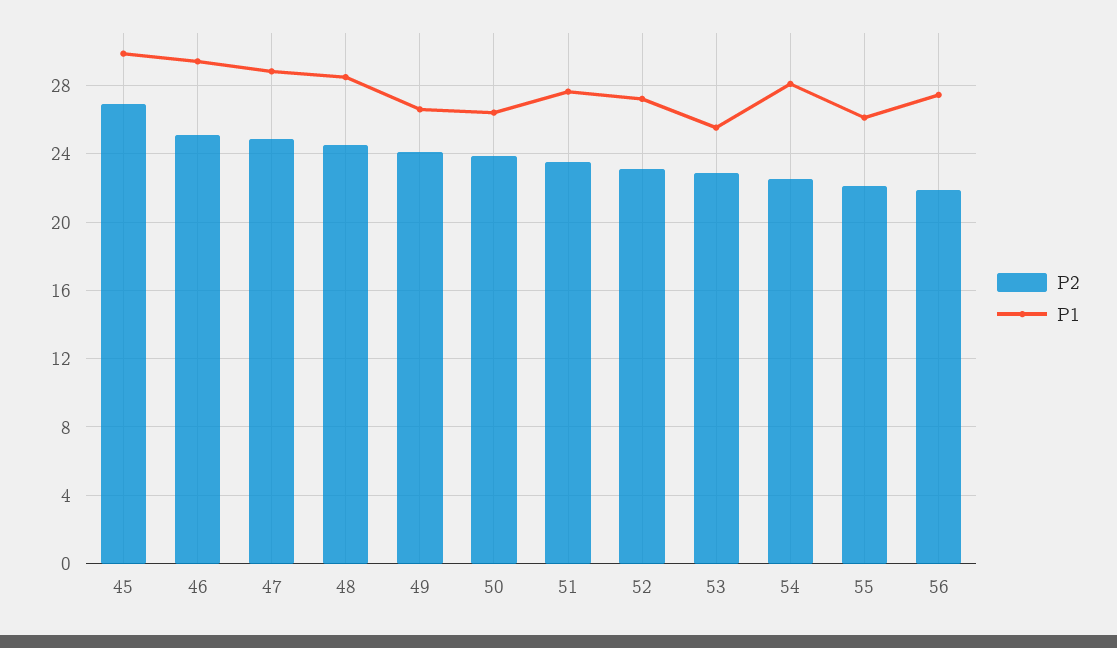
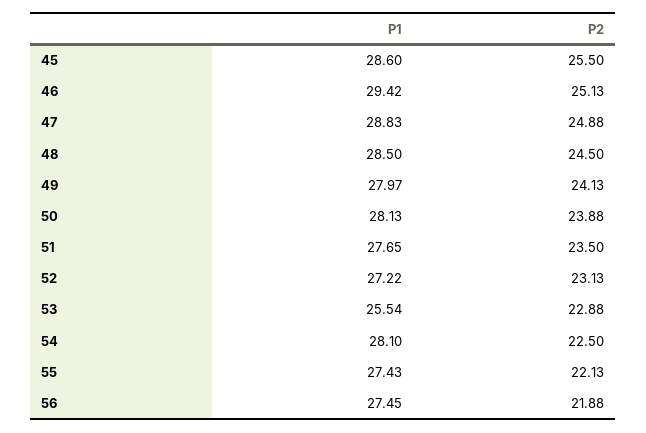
  {
    "P2": {
-     "45": 27,
+     "45": 25.5,
      "46": 25.13,
      "47": 24.88,
      "48": 24.5,
      "49": 24.13,
      "50": 23.88,
      "51": 23.5,
      "52": 23.13,
      "53": 22.88,
      "54": 22.5,
      "55": 22.13,
      "56": 21.88
    },
    "P1": {
-     "45": 30,
+     "45": 28.6,
      "46": 29.42,
      "47": 28.83,
      "48": 28.5,
-     "49": 26.5,
+     "49": 27.97,
-     "50": 26.5,
+     "50": 28.13,
      "51": 27.65,
      "52": 27.22,
      "53": 25.54,
      "54": 28.1,
-     "55": 26,
+     "55": 27.43,
      "56": 27.45
    }
  }

